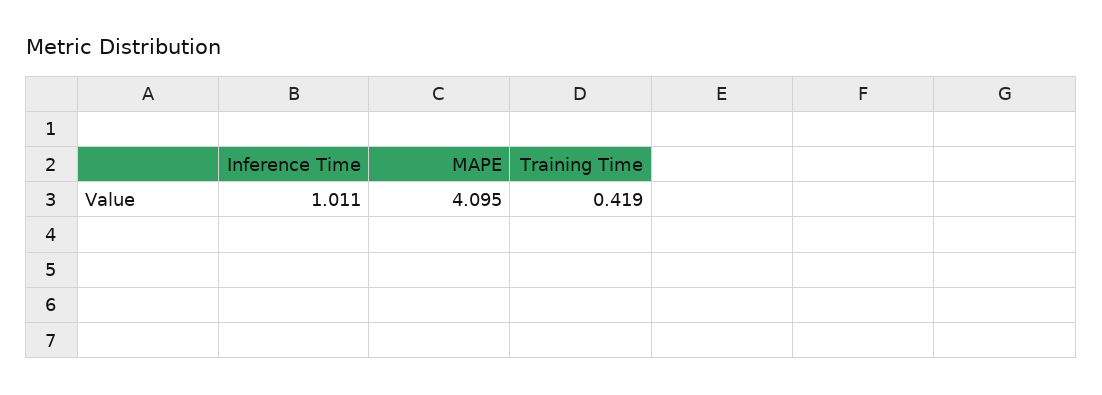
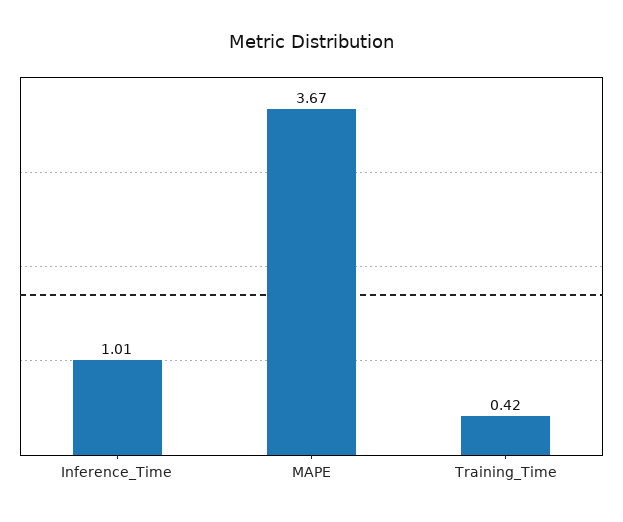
  {
    "Inference Time": 1.011,
-   "MAPE": 4.095,
+   "MAPE": 3.67,
    "Training Time": 0.419
  }

